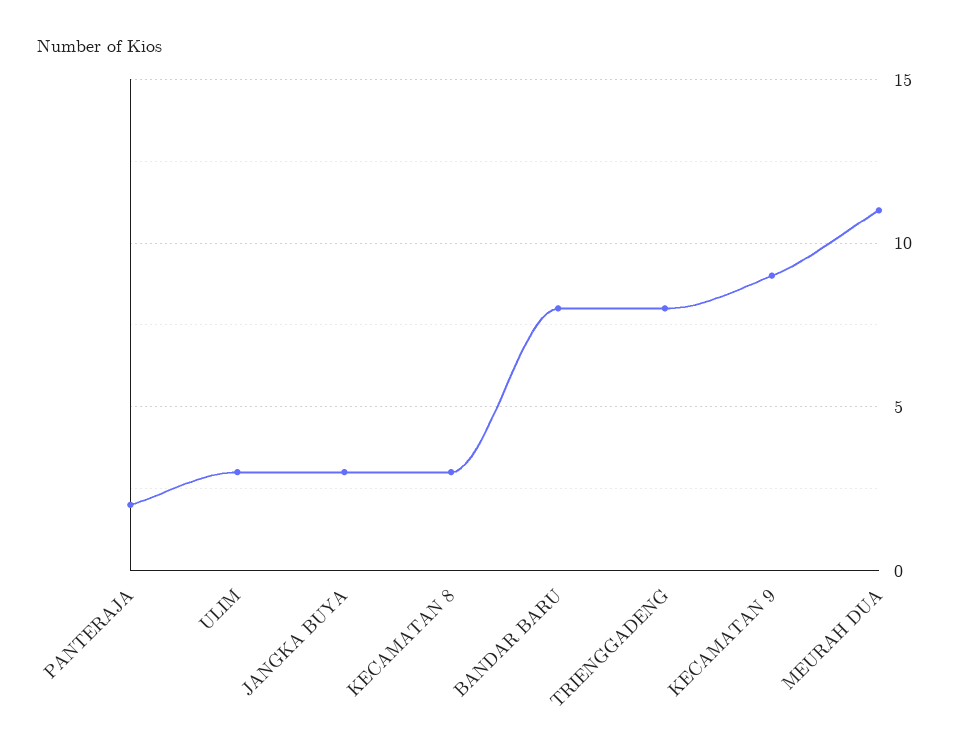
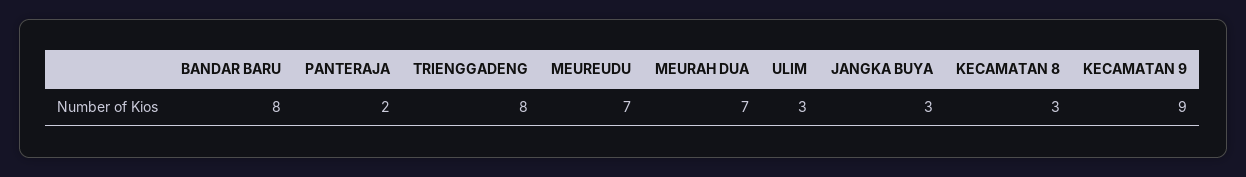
  {
    "PANTERAJA": 2,
    "ULIM": 3,
    "JANGKA BUYA": 3,
    "KECAMATAN 8": 3,
    "BANDAR BARU": 8,
    "TRIENGGADENG": 8,
    "KECAMATAN 9": 9,
-   "MEURAH DUA": 11
+   "MEURAH DUA": 7,
+   "MEUREUDU": 7
  }

